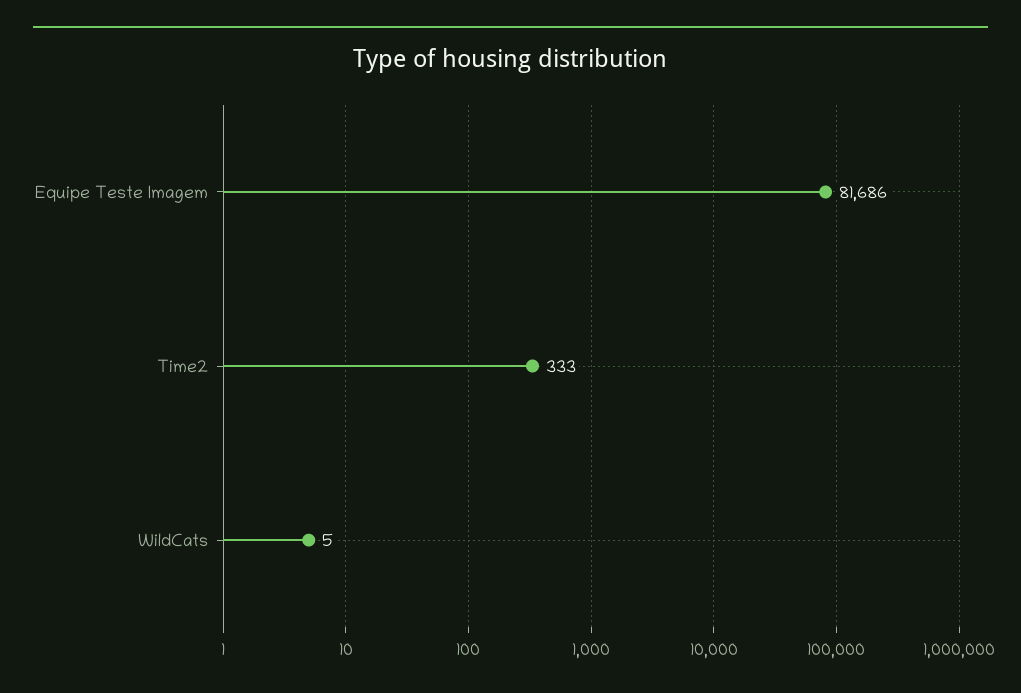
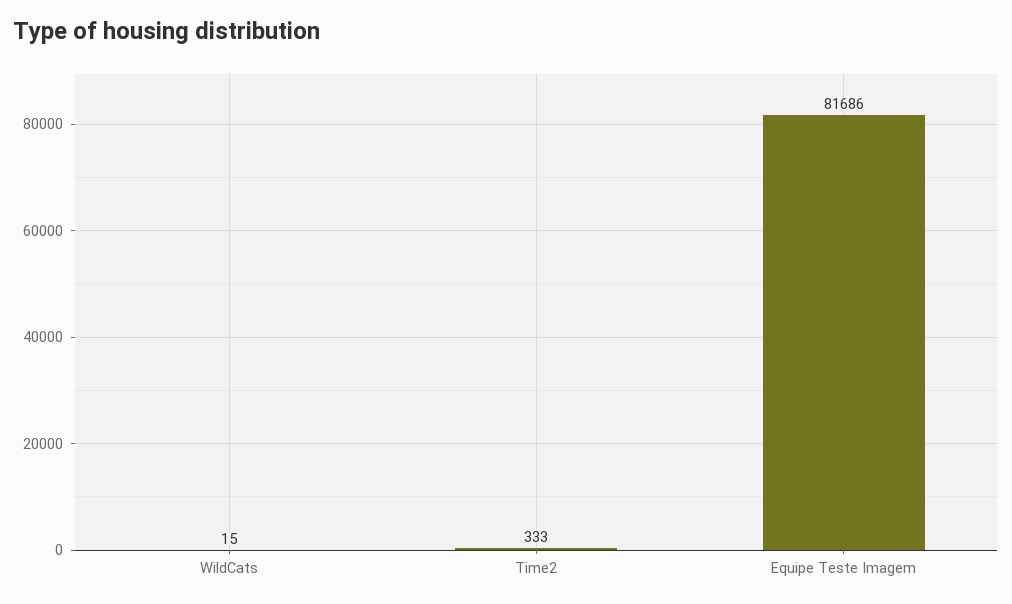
  {
    "Equipe Teste Imagem": 81686,
    "Time2": 333,
-   "WildCats": 5
+   "WildCats": 15
  }

